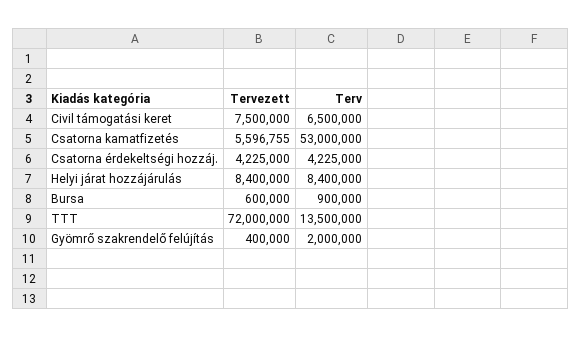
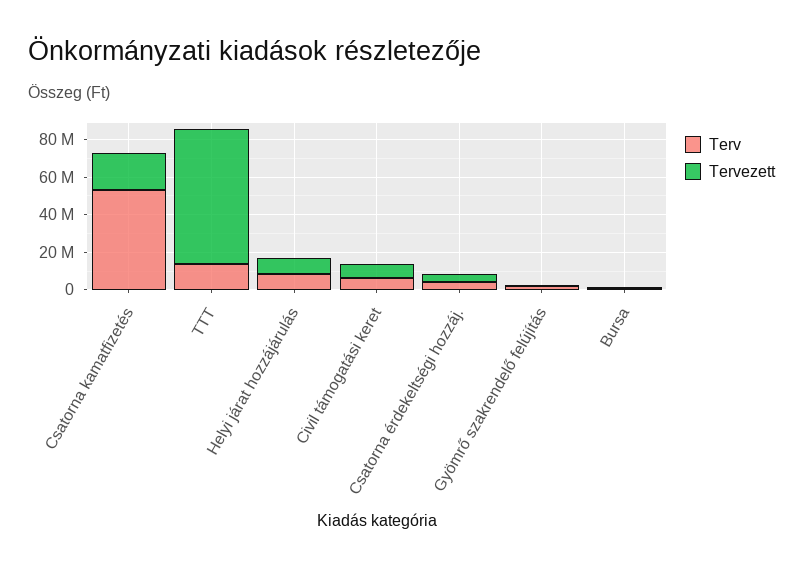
  {
    "Tervezett": {
      "Civil támogatási keret": 7500000,
-     "Csatorna kamatfizetés": 5596755,
+     "Csatorna kamatfizetés": 20000000,
      "Csatorna érdekeltségi hozzáj.": 4225000,
      "Helyi járat hozzájárulás": 8400000,
      "Bursa": 600000,
      "TTT": 72000000,
      "Gyömrő szakrendelő felújítás": 400000
    },
    "Terv": {
      "Civil támogatási keret": 6500000,
      "Csatorna kamatfizetés": 53000000,
      "Csatorna érdekeltségi hozzáj.": 4225000,
      "Helyi járat hozzájárulás": 8400000,
      "Bursa": 900000,
      "TTT": 13500000,
      "Gyömrő szakrendelő felújítás": 2000000
    }
  }

